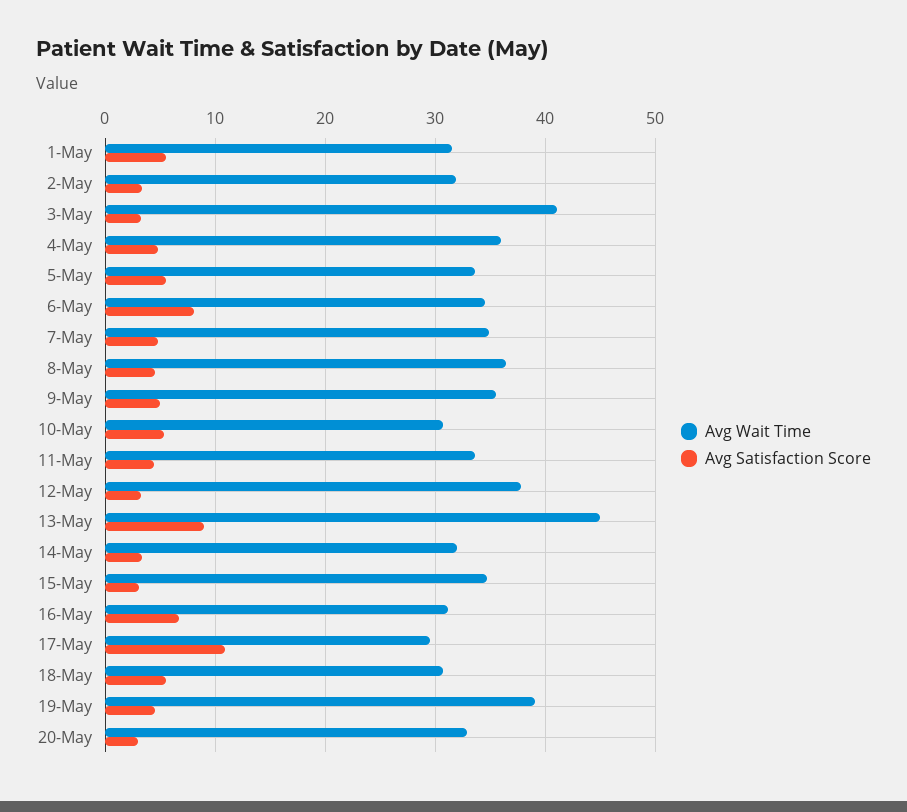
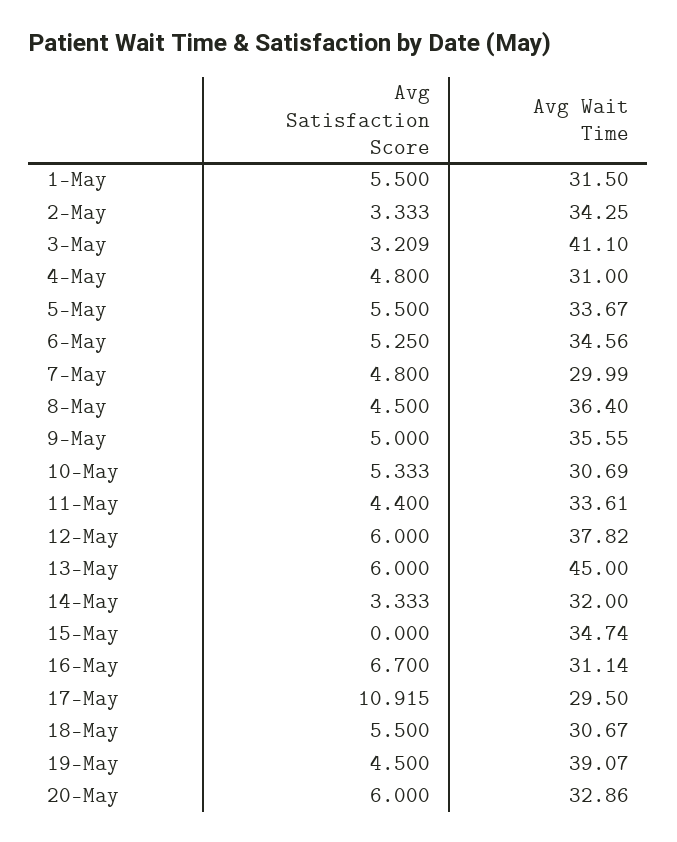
  {
    "Avg Wait Time": {
      "1-May": 31.5,
-     "2-May": 32,
+     "2-May": 34.25,
      "3-May": 41.1,
-     "4-May": 36,
+     "4-May": 31,
      "5-May": 33.67,
      "6-May": 34.56,
-     "7-May": 35,
+     "7-May": 29.99,
      "8-May": 36.4,
      "9-May": 35.55,
      "10-May": 30.69,
      "11-May": 33.61,
      "12-May": 37.82,
      "13-May": 45,
      "14-May": 32,
      "15-May": 34.74,
      "16-May": 31.14,
      "17-May": 29.5,
      "18-May": 30.67,
      "19-May": 39.07,
      "20-May": 32.86
    },
    "Avg Satisfaction Score": {
      "1-May": 5.5,
      "2-May": 3.333,
      "3-May": 3.209,
      "4-May": 4.8,
      "5-May": 5.5,
-     "6-May": 8,
+     "6-May": 5.25,
      "7-May": 4.8,
      "8-May": 4.5,
      "9-May": 5,
      "10-May": 5.333,
      "11-May": 4.4,
-     "12-May": 3,
+     "12-May": 6,
-     "13-May": 9,
+     "13-May": 6,
      "14-May": 3.333,
-     "15-May": 3,
+     "15-May": 0,
      "16-May": 6.7,
      "17-May": 10.915,
      "18-May": 5.5,
      "19-May": 4.5,
-     "20-May": 3
+     "20-May": 6
    }
  }

